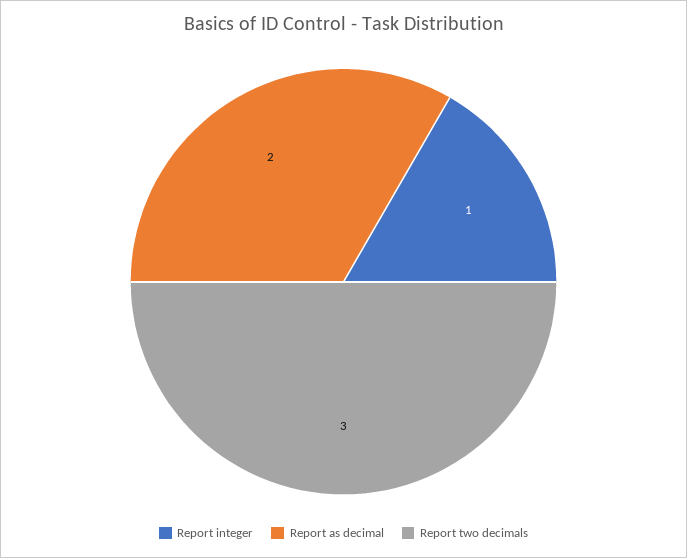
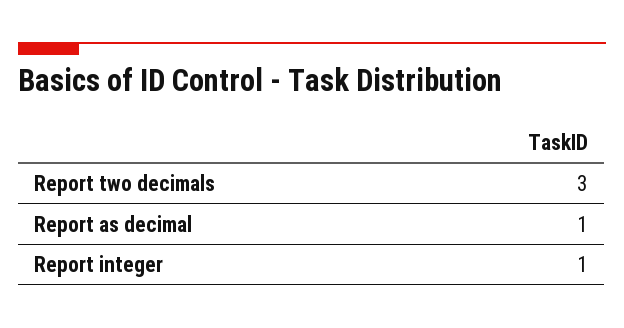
  {
    "Report integer": 1,
-   "Report as decimal": 2,
+   "Report as decimal": 1,
    "Report two decimals": 3
  }

